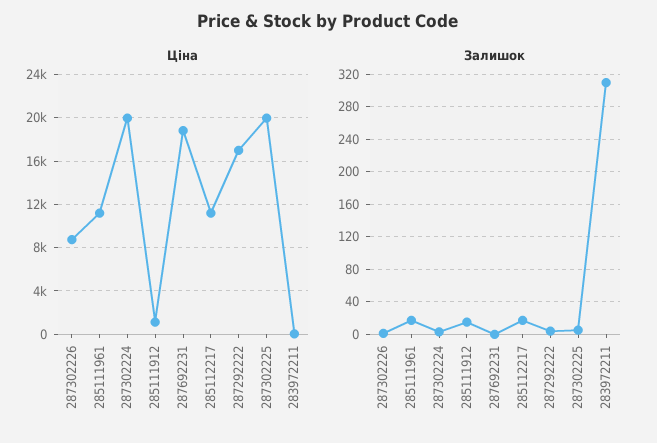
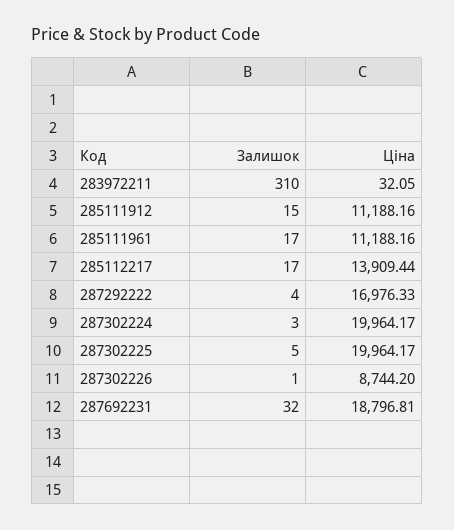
  {
    "Ціна": {
      "287302226": 8744.2,
      "285111961": 11188.16,
      "287302224": 19964.17,
-     "285111912": 1000,
+     "285111912": 11188.16,
      "287692231": 18796.81,
-     "285112217": 11000,
+     "285112217": 13909.44,
      "287292222": 16976.33,
      "287302225": 19964.17,
      "283972211": 32.05
    },
    "Залишок": {
      "287302226": 1,
      "285111961": 17,
      "287302224": 3,
      "285111912": 15,
-     "287692231": 0,
+     "287692231": 32,
      "285112217": 17,
      "287292222": 4,
      "287302225": 5,
      "283972211": 310
    }
  }

